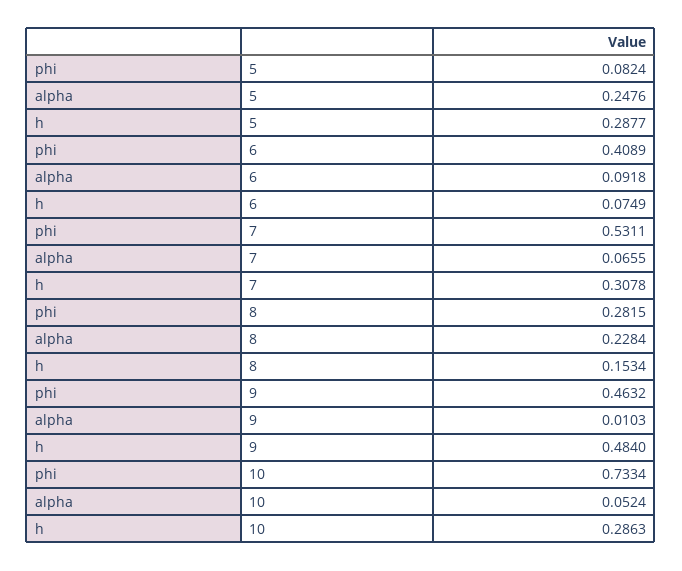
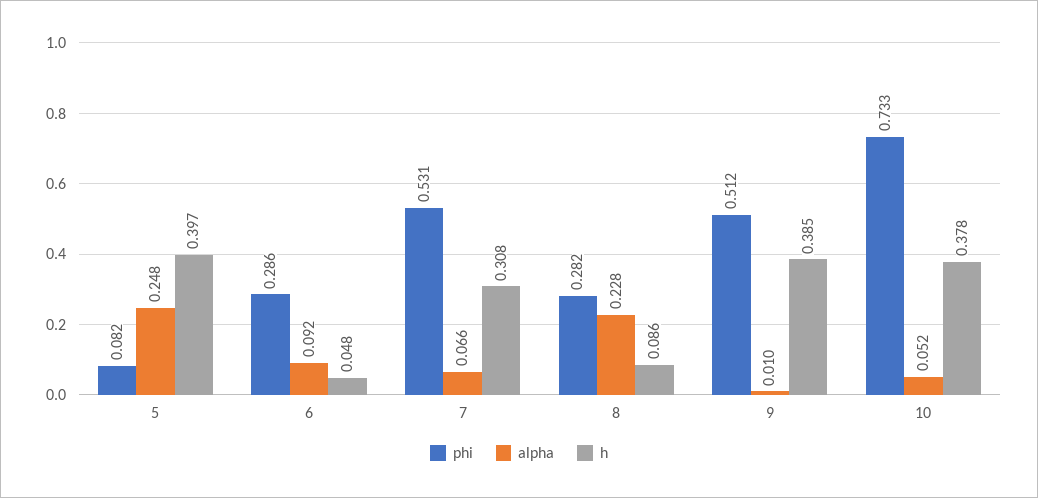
  {
    "phi": {
      "5": 0.0824,
-     "6": 0.4089,
+     "6": 0.286,
      "7": 0.5311,
      "8": 0.2815,
-     "9": 0.4632,
+     "9": 0.512,
      "10": 0.7334
    },
    "alpha": {
      "5": 0.2476,
      "6": 0.0918,
      "7": 0.0655,
      "8": 0.2284,
      "9": 0.0103,
      "10": 0.0524
    },
    "h": {
-     "5": 0.2877,
+     "5": 0.397,
-     "6": 0.0749,
+     "6": 0.048,
      "7": 0.3078,
-     "8": 0.1534,
+     "8": 0.086,
-     "9": 0.484,
+     "9": 0.385,
-     "10": 0.2863
+     "10": 0.378
    }
  }

